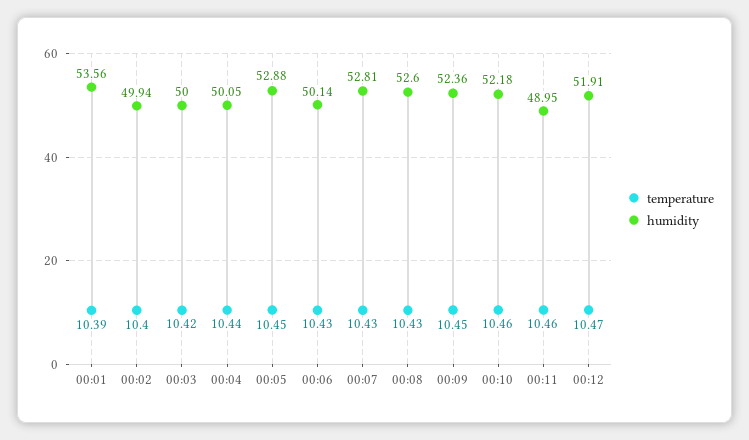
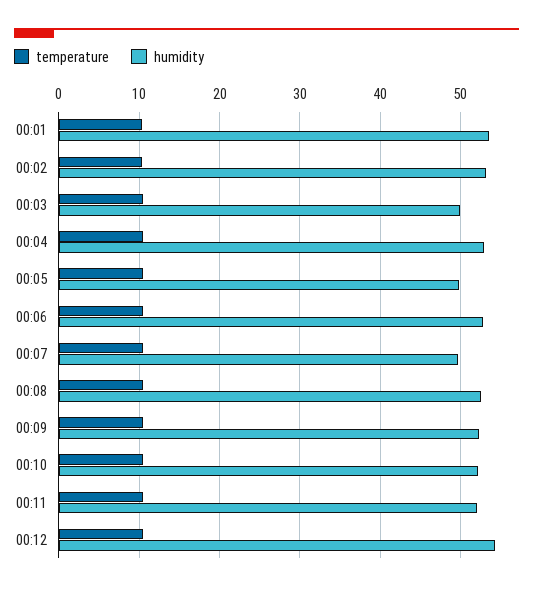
  {
    "temperature": {
      "00:01": 10.39,
      "00:02": 10.4,
      "00:03": 10.42,
      "00:04": 10.44,
      "00:05": 10.45,
      "00:06": 10.43,
      "00:07": 10.43,
      "00:08": 10.43,
      "00:09": 10.45,
      "00:10": 10.46,
      "00:11": 10.46,
      "00:12": 10.47
    },
    "humidity": {
      "00:01": 53.56,
-     "00:02": 49.94,
+     "00:02": 53,
      "00:03": 50,
-     "00:04": 50.05,
+     "00:04": 53,
-     "00:05": 52.88,
+     "00:05": 50,
-     "00:06": 50.14,
+     "00:06": 53,
-     "00:07": 52.81,
+     "00:07": 50,
      "00:08": 52.6,
      "00:09": 52.36,
      "00:10": 52.18,
-     "00:11": 48.95,
+     "00:11": 52,
-     "00:12": 51.91
+     "00:12": 54
    }
  }

